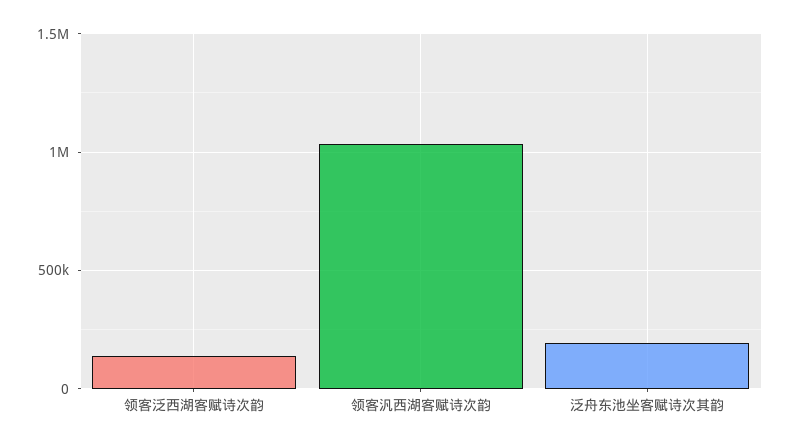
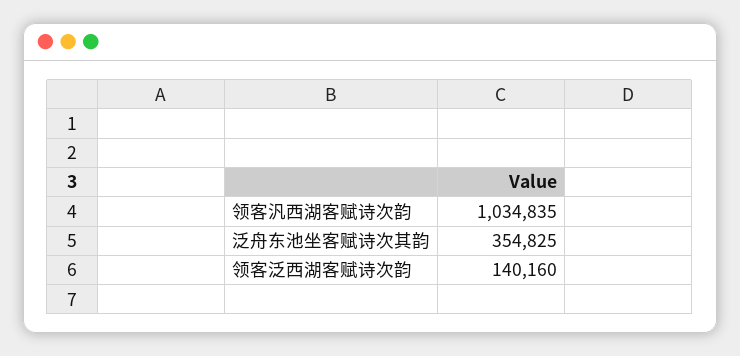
  {
    "领客泛西湖客赋诗次韵": 140160,
    "领客汎西湖客赋诗次韵": 1034835,
-   "泛舟东池坐客赋诗次其韵": 200000
+   "泛舟东池坐客赋诗次其韵": 354825
  }

